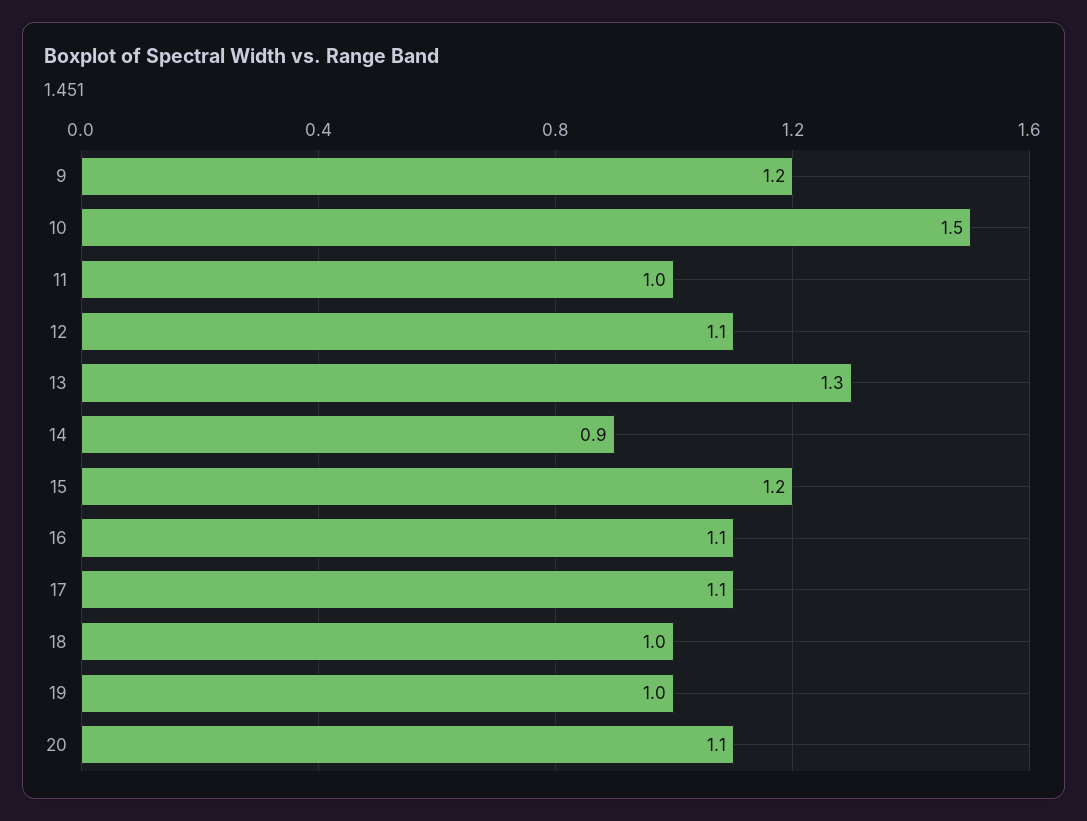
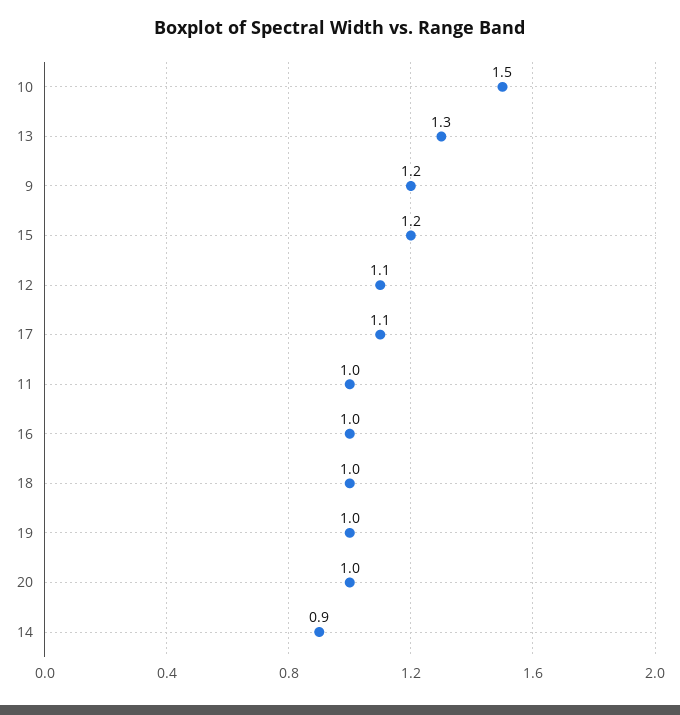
  {
    "9": 1.2,
    "10": 1.5,
    "11": 1,
    "12": 1.1,
    "13": 1.3,
    "14": 0.9,
    "15": 1.2,
-   "16": 1.1,
+   "16": 1,
    "17": 1.1,
    "18": 1,
    "19": 1,
-   "20": 1.1
+   "20": 1
  }

